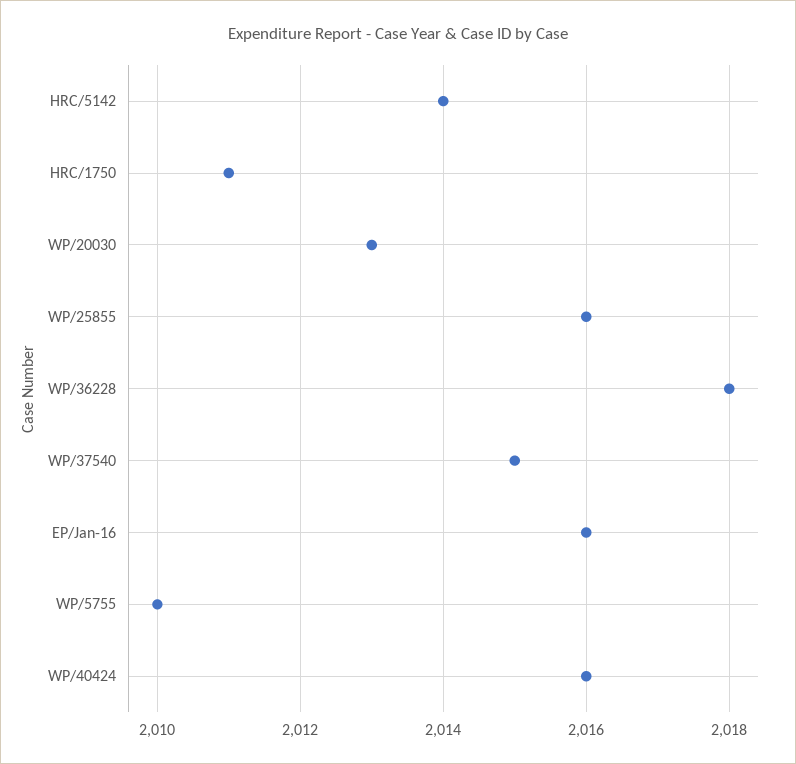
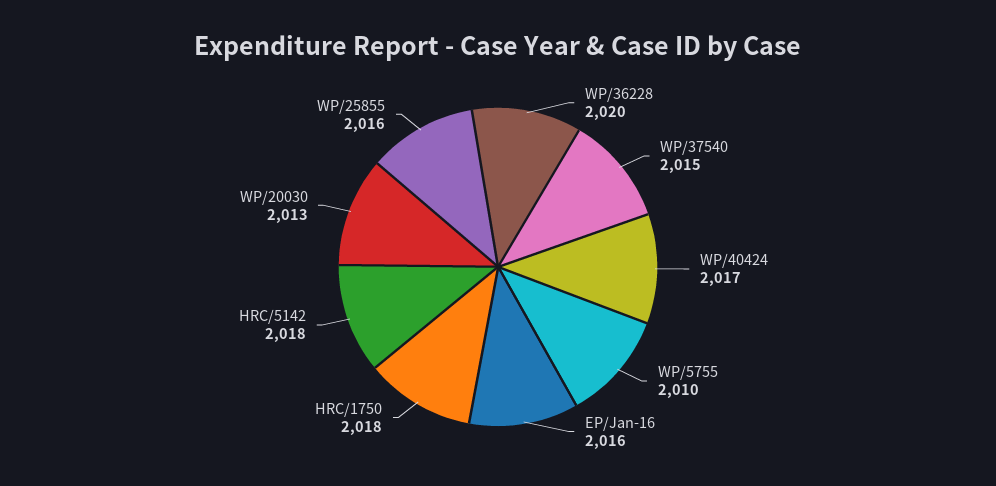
  {
-   "HRC/5142": 2014,
+   "HRC/5142": 2018,
-   "HRC/1750": 2011,
+   "HRC/1750": 2018,
    "WP/20030": 2013,
    "WP/25855": 2016,
-   "WP/36228": 2018,
+   "WP/36228": 2020,
    "WP/37540": 2015,
    "EP/Jan-16": 2016,
    "WP/5755": 2010,
-   "WP/40424": 2016
+   "WP/40424": 2017
  }

